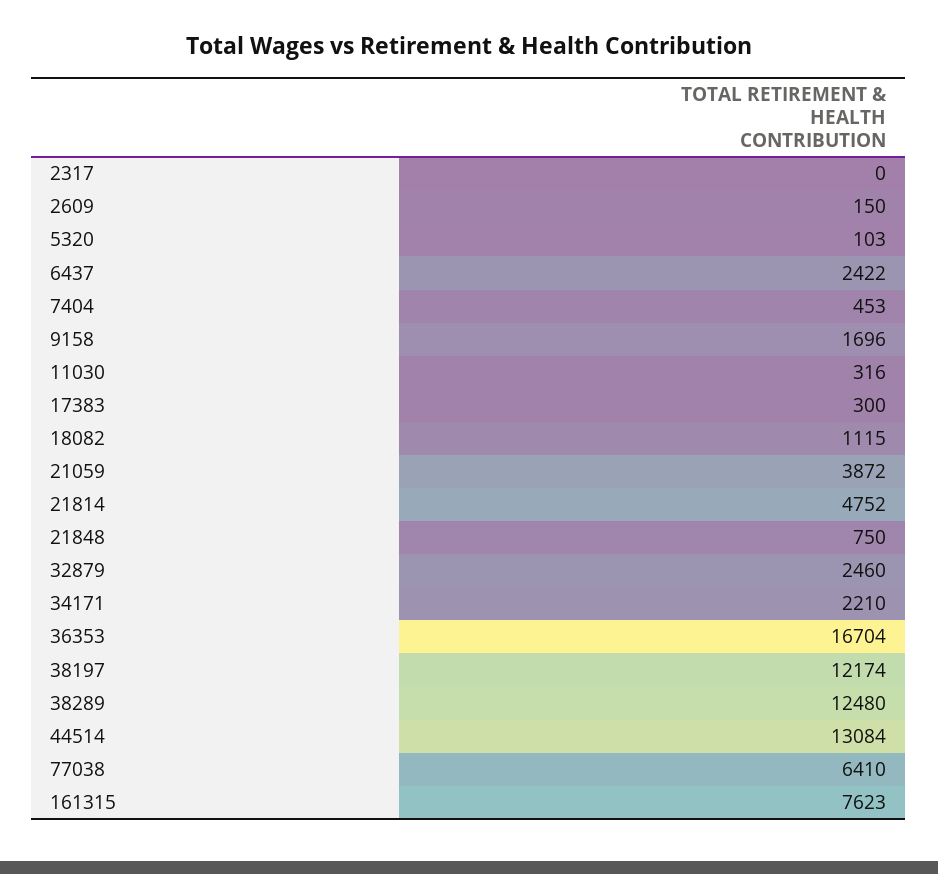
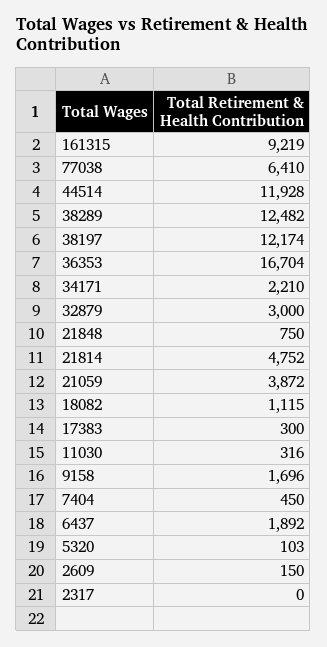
  {
    "2317": 0,
    "2609": 150,
    "5320": 103,
-   "6437": 2422,
+   "6437": 1892,
-   "7404": 453,
+   "7404": 450,
    "9158": 1696,
    "11030": 316,
    "17383": 300,
    "18082": 1115,
    "21059": 3872,
    "21814": 4752,
    "21848": 750,
-   "32879": 2460,
+   "32879": 3000,
    "34171": 2210,
    "36353": 16704,
    "38197": 12174,
-   "38289": 12480,
+   "38289": 12482,
-   "44514": 13084,
+   "44514": 11928,
    "77038": 6410,
-   "161315": 7623
+   "161315": 9219
  }

